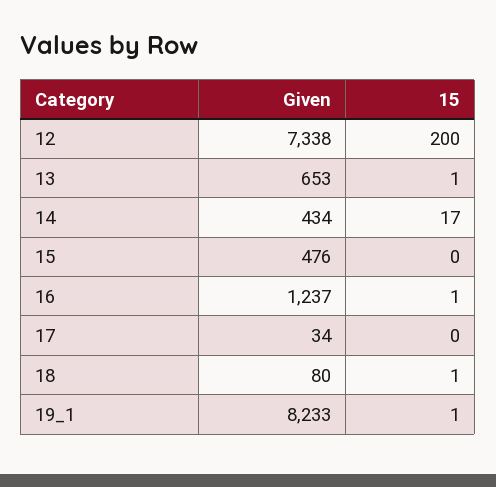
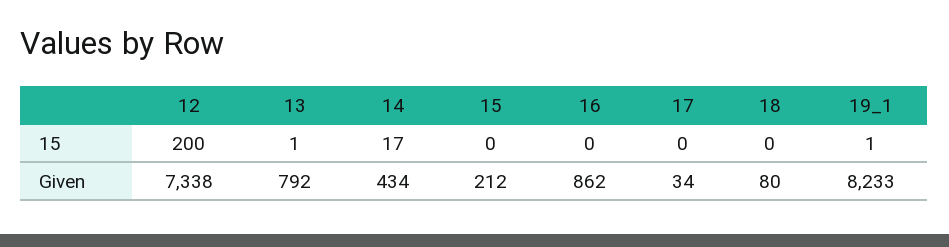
  {
    "Given": {
      "12": 7338,
-     "13": 653,
+     "13": 792,
      "14": 434,
-     "15": 476,
+     "15": 212,
-     "16": 1237,
+     "16": 862,
      "17": 34,
      "18": 80,
      "19_1": 8233
    },
    "15": {
      "12": 200,
      "13": 1,
      "14": 17,
      "15": 0,
-     "16": 1,
+     "16": 0,
      "17": 0,
-     "18": 1,
+     "18": 0,
      "19_1": 1
    }
  }

